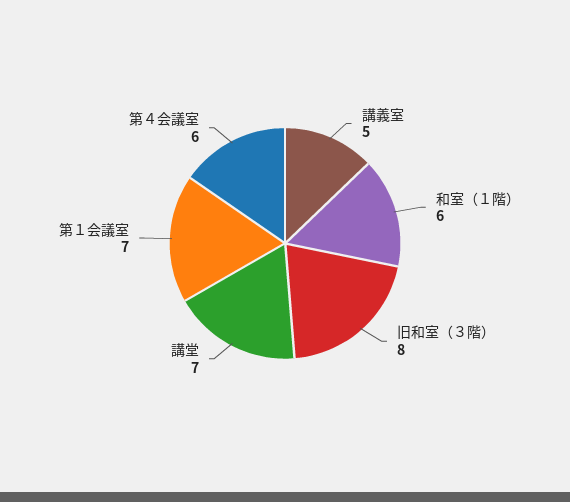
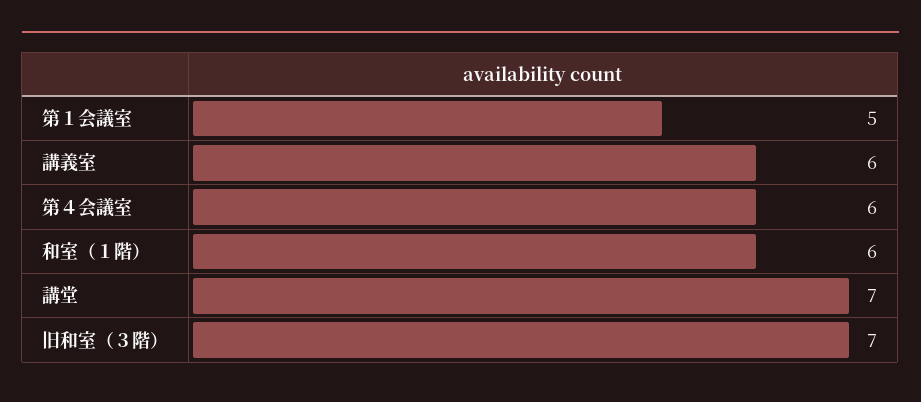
  {
-   "講義室": 5,
+   "講義室": 6,
    "和室（１階）": 6,
-   "旧和室（３階）": 8,
+   "旧和室（３階）": 7,
    "講堂": 7,
-   "第１会議室": 7,
+   "第１会議室": 5,
    "第４会議室": 6
  }

